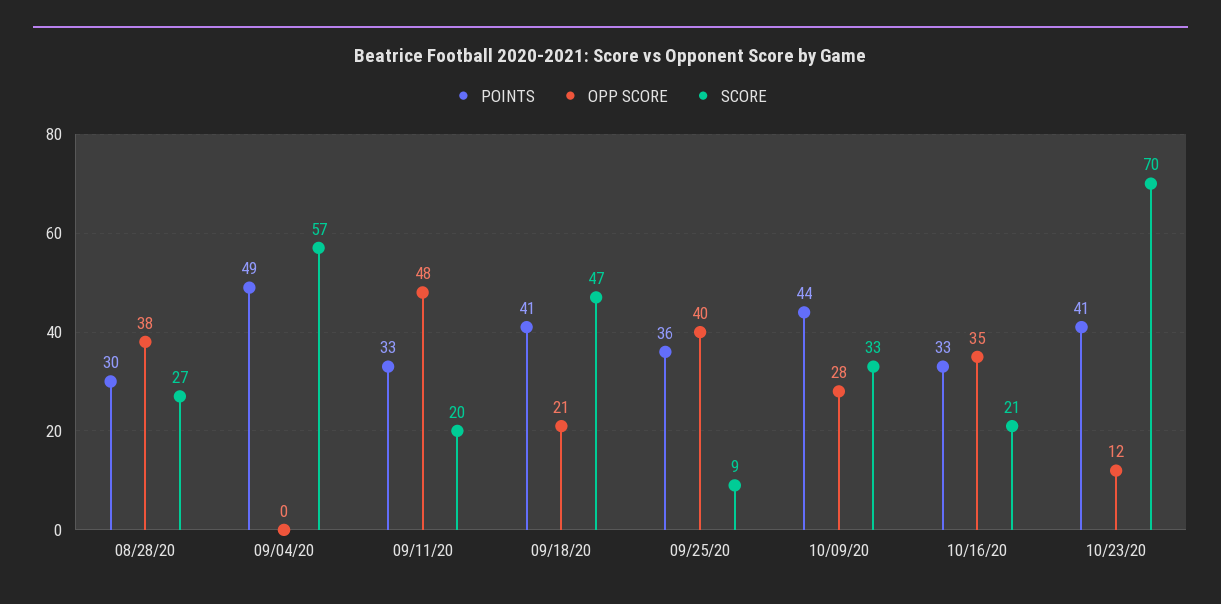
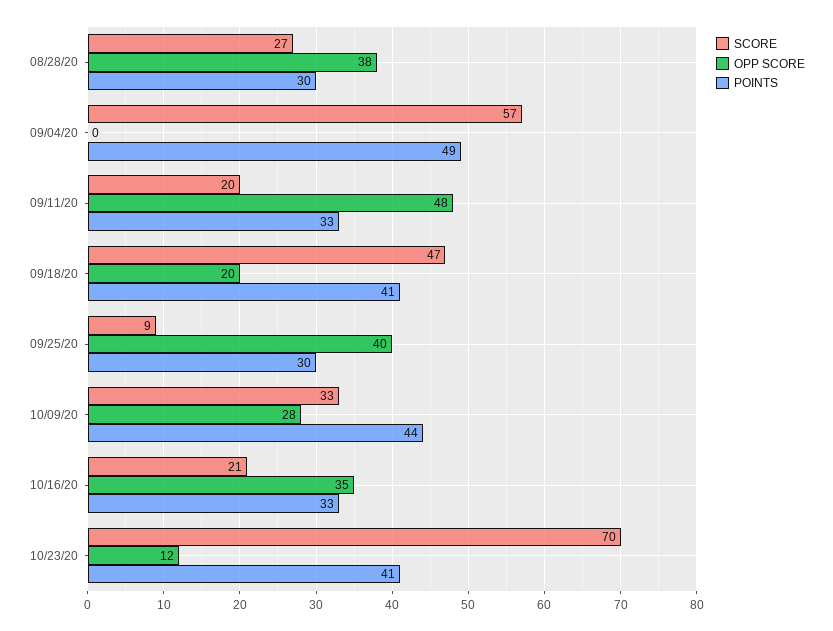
  {
    "POINTS": {
      "08/28/20": 30,
      "09/04/20": 49,
      "09/11/20": 33,
      "09/18/20": 41,
-     "09/25/20": 36,
+     "09/25/20": 30,
      "10/09/20": 44,
      "10/16/20": 33,
      "10/23/20": 41
    },
    "OPP SCORE": {
      "08/28/20": 38,
      "09/04/20": 0,
      "09/11/20": 48,
-     "09/18/20": 21,
+     "09/18/20": 20,
      "09/25/20": 40,
      "10/09/20": 28,
      "10/16/20": 35,
      "10/23/20": 12
    },
    "SCORE": {
      "08/28/20": 27,
      "09/04/20": 57,
      "09/11/20": 20,
      "09/18/20": 47,
      "09/25/20": 9,
      "10/09/20": 33,
      "10/16/20": 21,
      "10/23/20": 70
    }
  }

